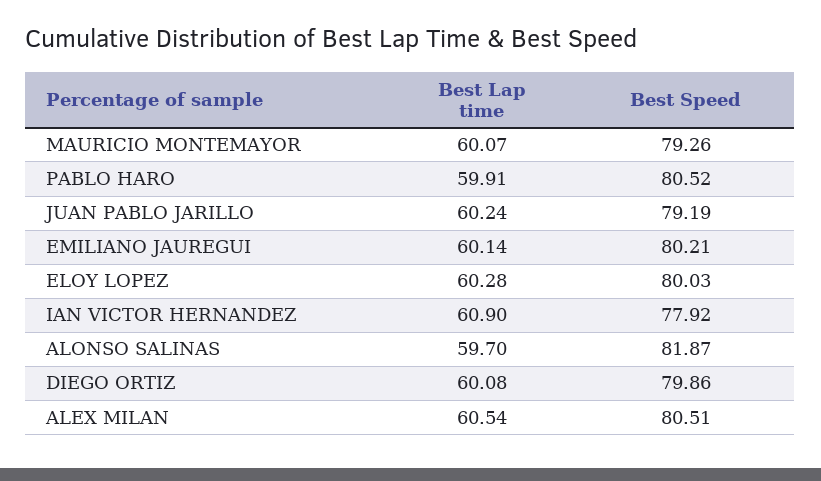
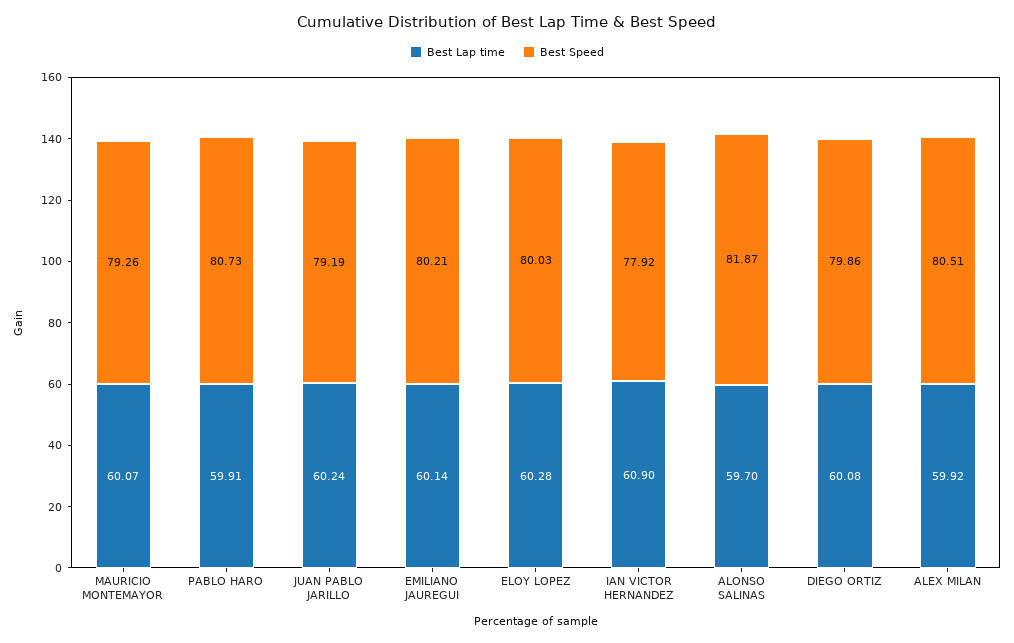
  {
    "Best Lap time": {
      "MAURICIO MONTEMAYOR": 60.07,
      "PABLO HARO": 59.91,
      "JUAN PABLO JARILLO": 60.24,
      "EMILIANO JAUREGUI": 60.14,
      "ELOY LOPEZ": 60.28,
      "IAN VICTOR HERNANDEZ": 60.9,
      "ALONSO SALINAS": 59.7,
      "DIEGO ORTIZ": 60.08,
-     "ALEX MILAN": 60.54
+     "ALEX MILAN": 59.92
    },
    "Best Speed": {
      "MAURICIO MONTEMAYOR": 79.26,
-     "PABLO HARO": 80.52,
+     "PABLO HARO": 80.73,
      "JUAN PABLO JARILLO": 79.19,
      "EMILIANO JAUREGUI": 80.21,
      "ELOY LOPEZ": 80.03,
      "IAN VICTOR HERNANDEZ": 77.92,
      "ALONSO SALINAS": 81.87,
      "DIEGO ORTIZ": 79.86,
      "ALEX MILAN": 80.51
    }
  }

